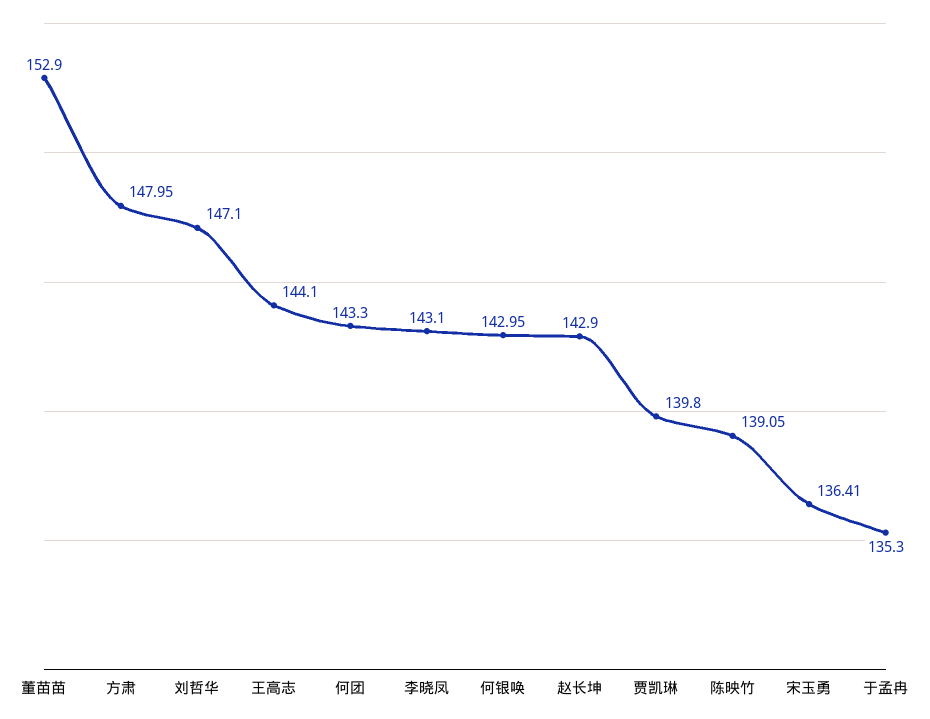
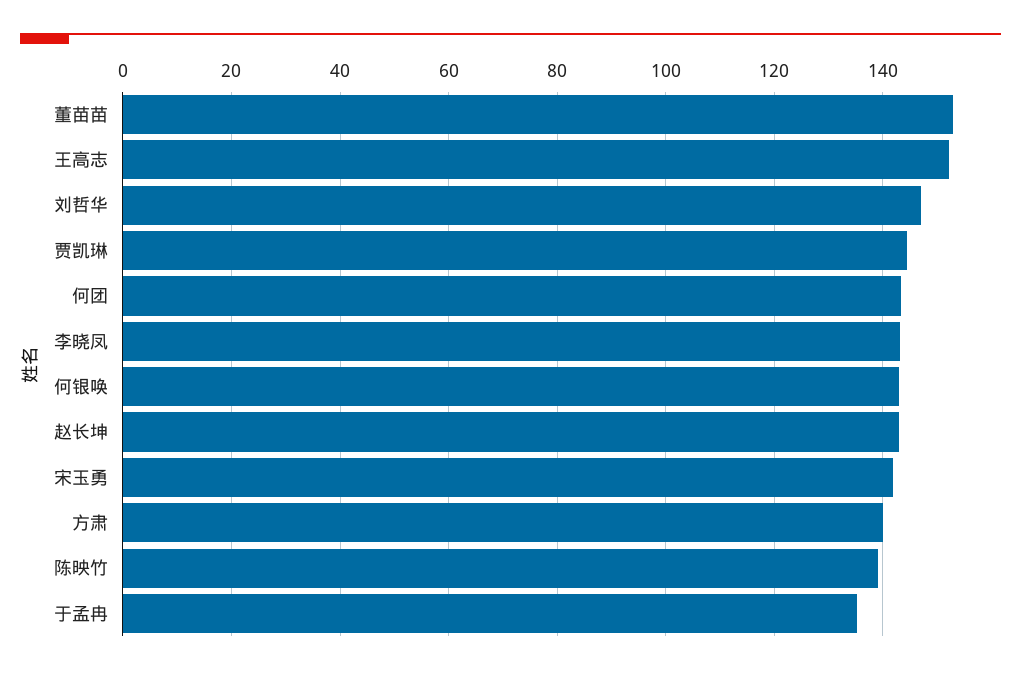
  {
    "董苗苗": 152.9,
-   "方肃": 147.95,
+   "方肃": 140,
    "刘哲华": 147.1,
-   "王高志": 144.1,
+   "王高志": 152,
    "何团": 143.3,
    "李晓凤": 143.1,
    "何银唤": 142.95,
    "赵长坤": 142.9,
-   "贾凯琳": 139.8,
+   "贾凯琳": 144,
    "陈映竹": 139.05,
-   "宋玉勇": 136.41,
+   "宋玉勇": 142,
    "于孟冉": 135.3
  }

